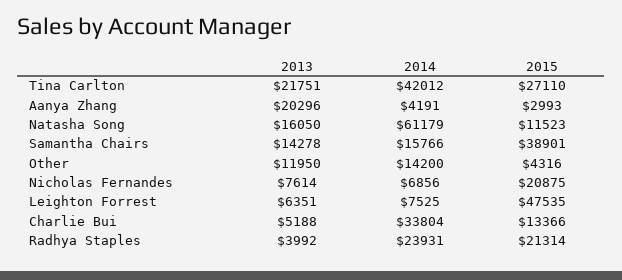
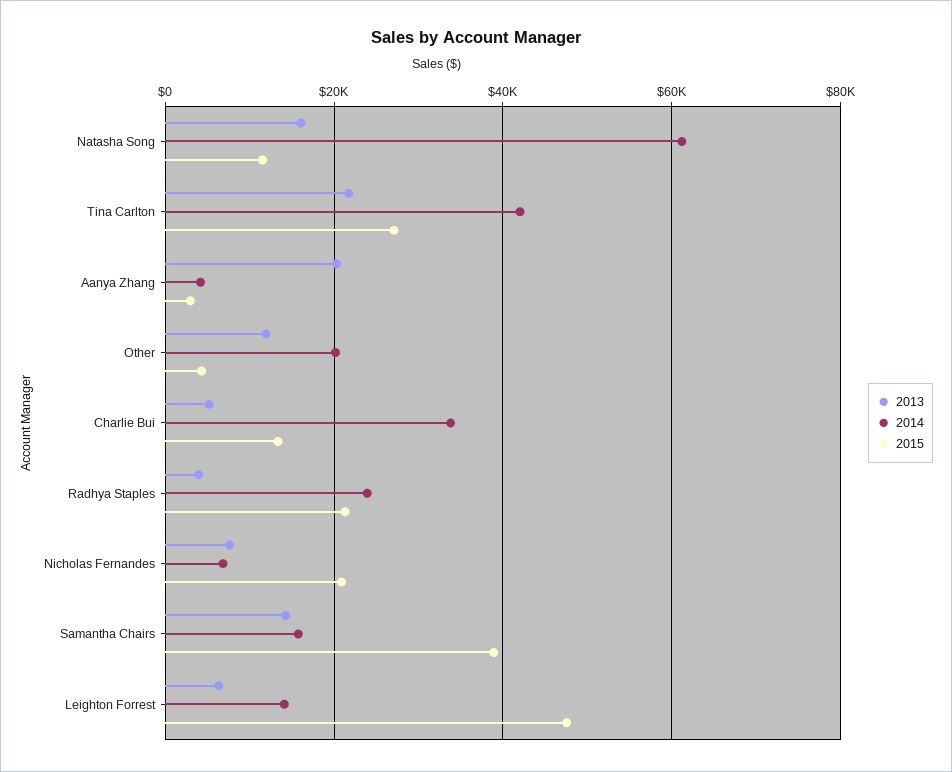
  {
    "2013": {
      "Tina Carlton": 21751,
      "Aanya Zhang": 20296,
      "Natasha Song": 16050,
      "Samantha Chairs": 14278,
      "Other": 11950,
      "Nicholas Fernandes": 7614,
      "Leighton Forrest": 6351,
      "Charlie Bui": 5188,
      "Radhya Staples": 3992
    },
    "2014": {
      "Tina Carlton": 42012,
      "Aanya Zhang": 4191,
      "Natasha Song": 61179,
      "Samantha Chairs": 15766,
-     "Other": 14200,
+     "Other": 20000,
      "Nicholas Fernandes": 6856,
-     "Leighton Forrest": 7525,
+     "Leighton Forrest": 14000,
      "Charlie Bui": 33804,
      "Radhya Staples": 23931
    },
    "2015": {
      "Tina Carlton": 27110,
      "Aanya Zhang": 2993,
      "Natasha Song": 11523,
      "Samantha Chairs": 38901,
      "Other": 4316,
      "Nicholas Fernandes": 20875,
      "Leighton Forrest": 47535,
      "Charlie Bui": 13366,
      "Radhya Staples": 21314
    }
  }

